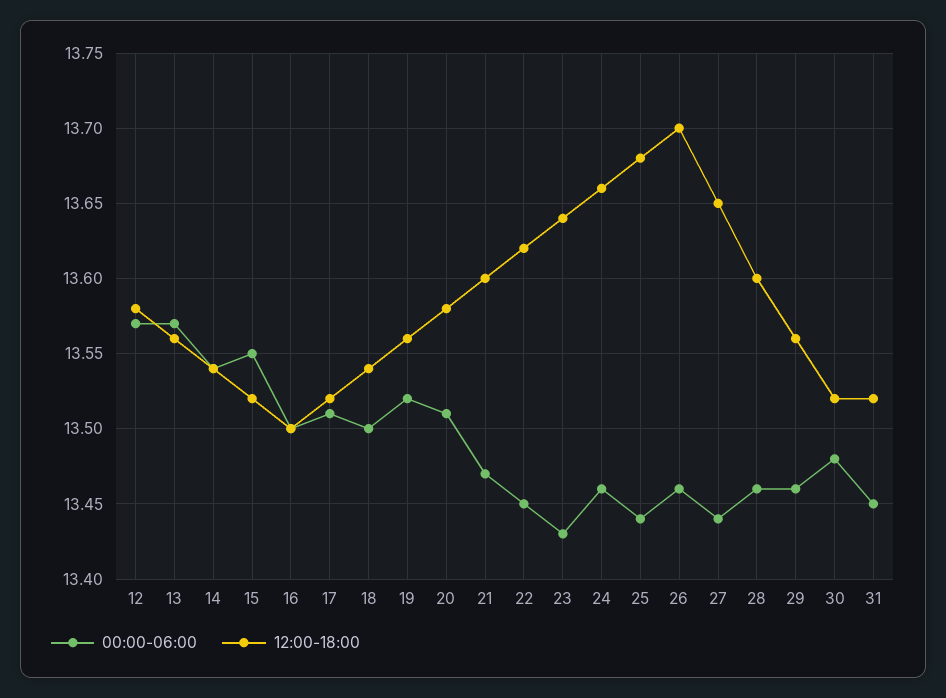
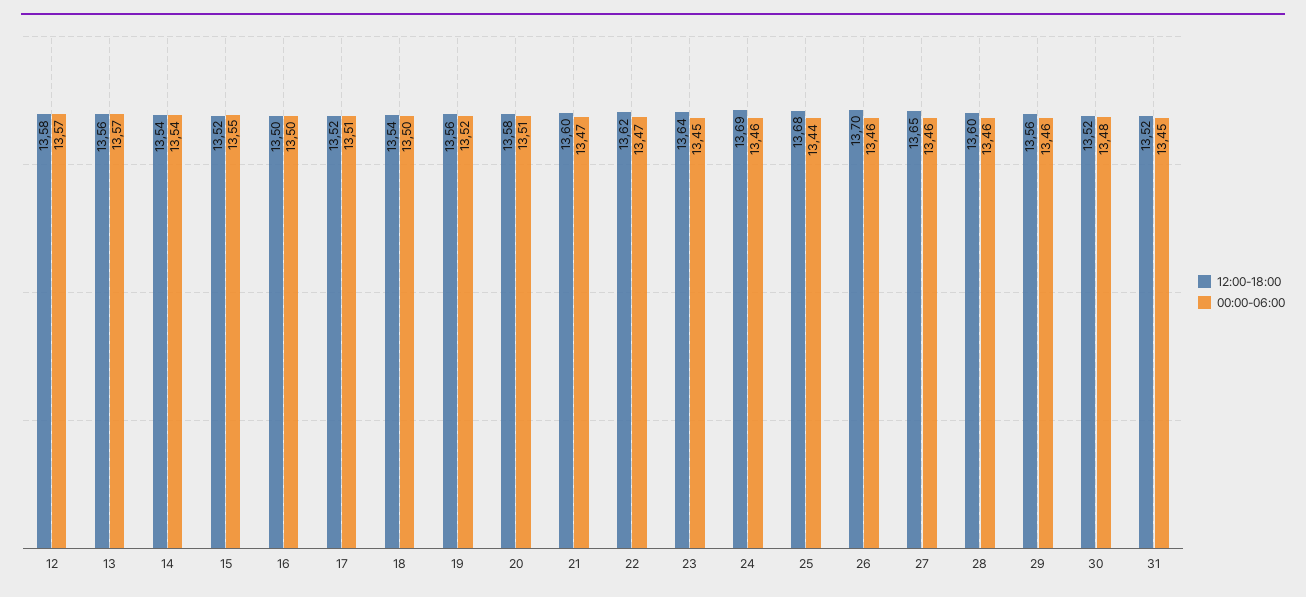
  {
    "00:00-06:00": {
      "12": 13.57,
      "13": 13.57,
      "14": 13.54,
      "15": 13.55,
      "16": 13.5,
      "17": 13.51,
      "18": 13.5,
      "19": 13.52,
      "20": 13.51,
      "21": 13.47,
-     "22": 13.45,
+     "22": 13.47,
-     "23": 13.43,
+     "23": 13.45,
      "24": 13.46,
      "25": 13.44,
      "26": 13.46,
-     "27": 13.44,
+     "27": 13.46,
      "28": 13.46,
      "29": 13.46,
      "30": 13.48,
      "31": 13.45
    },
    "12:00-18:00": {
      "12": 13.58,
      "13": 13.56,
      "14": 13.54,
      "15": 13.52,
      "16": 13.5,
      "17": 13.52,
      "18": 13.54,
      "19": 13.56,
      "20": 13.58,
      "21": 13.6,
      "22": 13.62,
      "23": 13.64,
-     "24": 13.66,
+     "24": 13.69,
      "25": 13.68,
      "26": 13.7,
      "27": 13.65,
      "28": 13.6,
      "29": 13.56,
      "30": 13.52,
      "31": 13.52
    }
  }

